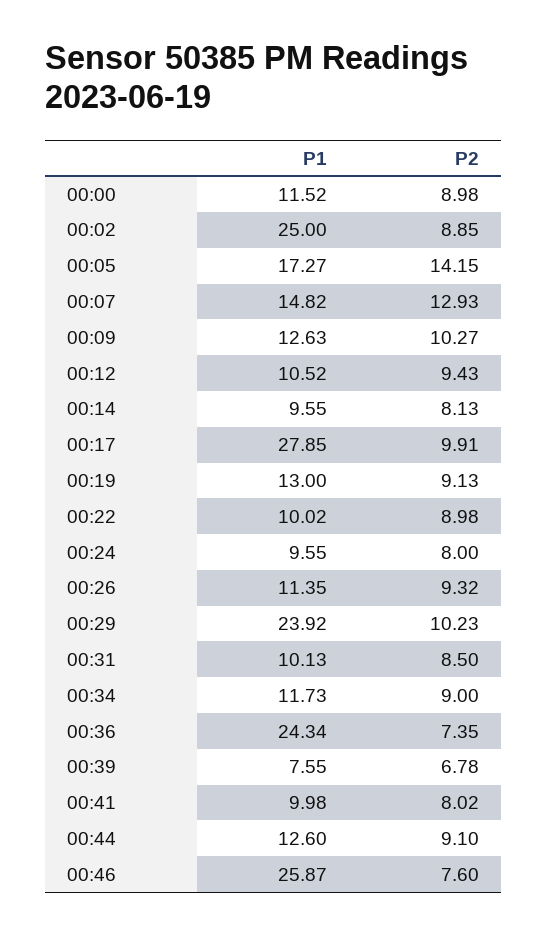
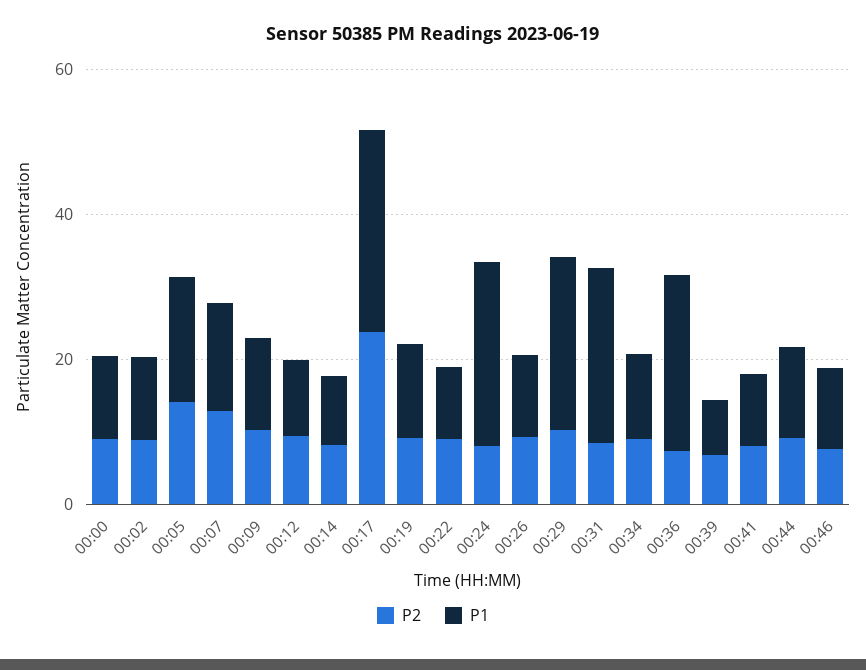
  {
    "P1": {
      "00:00": 11.52,
-     "00:02": 25,
+     "00:02": 10,
      "00:05": 17.27,
      "00:07": 14.82,
      "00:09": 12.63,
      "00:12": 10.52,
      "00:14": 9.55,
      "00:17": 27.85,
      "00:19": 13,
      "00:22": 10.02,
-     "00:24": 9.55,
+     "00:24": 25,
      "00:26": 11.35,
      "00:29": 23.92,
-     "00:31": 10.13,
+     "00:31": 25,
      "00:34": 11.73,
      "00:36": 24.34,
      "00:39": 7.55,
      "00:41": 9.98,
      "00:44": 12.6,
-     "00:46": 25.87
+     "00:46": 10
    },
    "P2": {
      "00:00": 8.98,
      "00:02": 8.85,
      "00:05": 14.15,
      "00:07": 12.93,
      "00:09": 10.27,
      "00:12": 9.43,
      "00:14": 8.13,
-     "00:17": 9.91,
+     "00:17": 25,
      "00:19": 9.13,
      "00:22": 8.98,
      "00:24": 8,
      "00:26": 9.32,
      "00:29": 10.23,
      "00:31": 8.5,
      "00:34": 9,
      "00:36": 7.35,
      "00:39": 6.78,
      "00:41": 8.02,
      "00:44": 9.1,
      "00:46": 7.6
    }
  }

